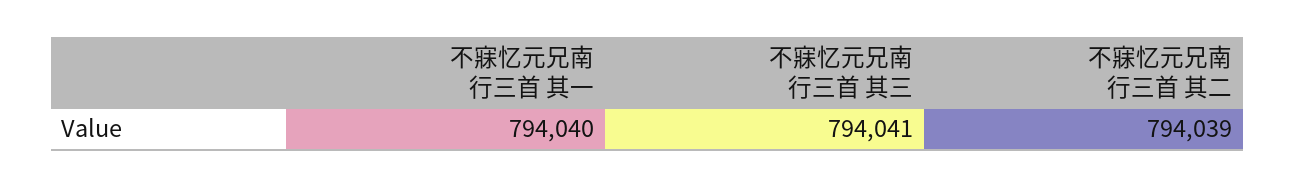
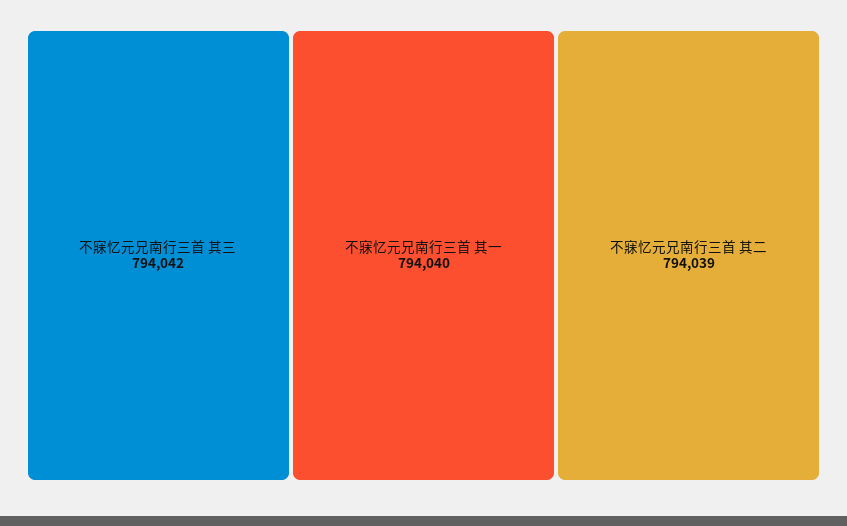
  {
    "不寐忆元兄南行三首 其一": 794040,
-   "不寐忆元兄南行三首 其三": 794041,
+   "不寐忆元兄南行三首 其三": 794042,
    "不寐忆元兄南行三首 其二": 794039
  }

